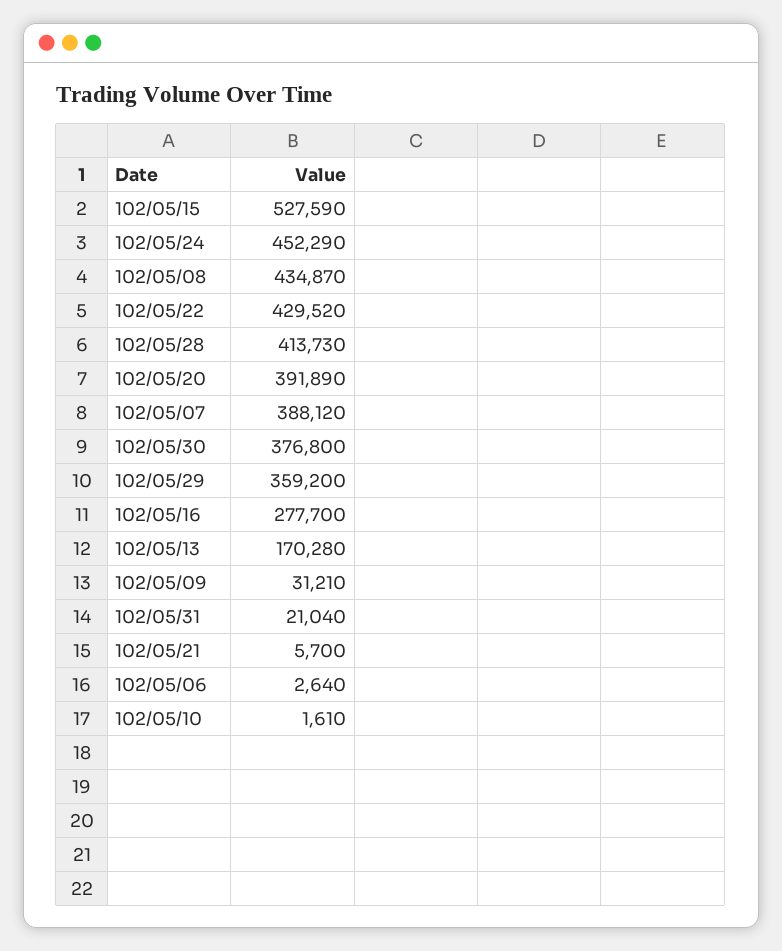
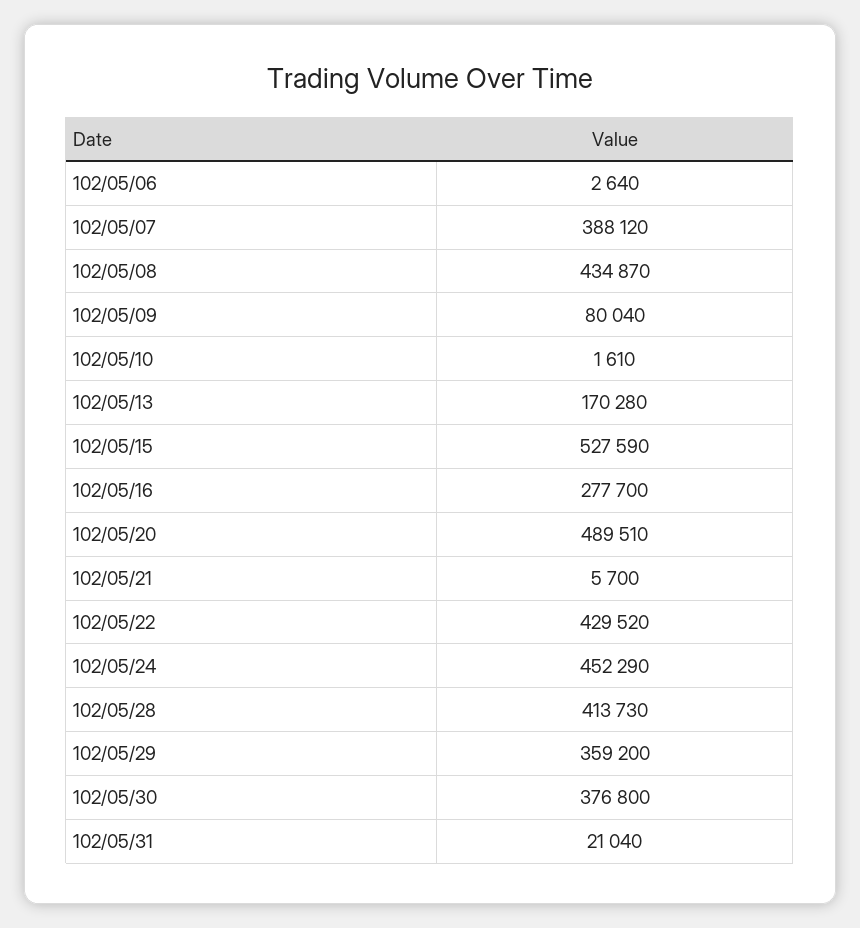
  {
    "102/05/15": 527590,
    "102/05/24": 452290,
    "102/05/08": 434870,
    "102/05/22": 429520,
    "102/05/28": 413730,
-   "102/05/20": 391890,
+   "102/05/20": 489510,
    "102/05/07": 388120,
    "102/05/30": 376800,
    "102/05/29": 359200,
    "102/05/16": 277700,
    "102/05/13": 170280,
-   "102/05/09": 31210,
+   "102/05/09": 80040,
    "102/05/31": 21040,
    "102/05/21": 5700,
    "102/05/06": 2640,
    "102/05/10": 1610
  }

